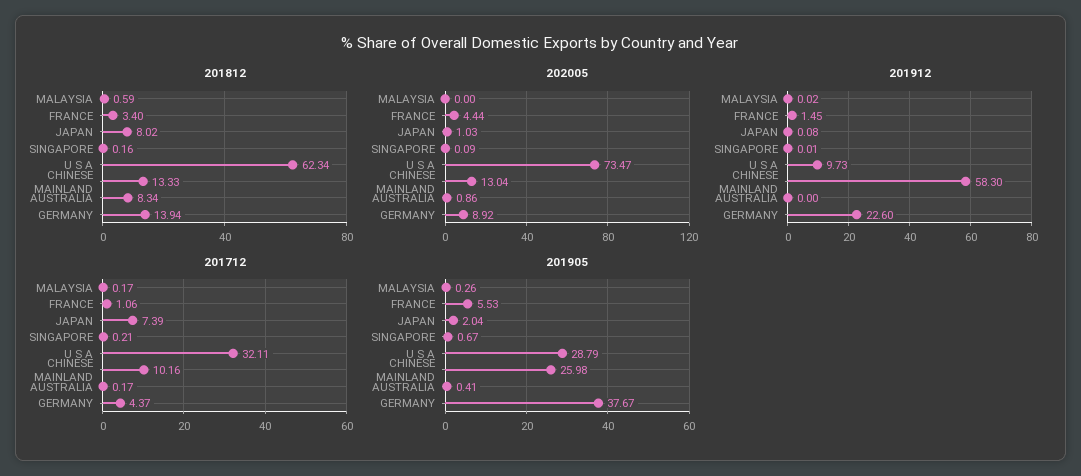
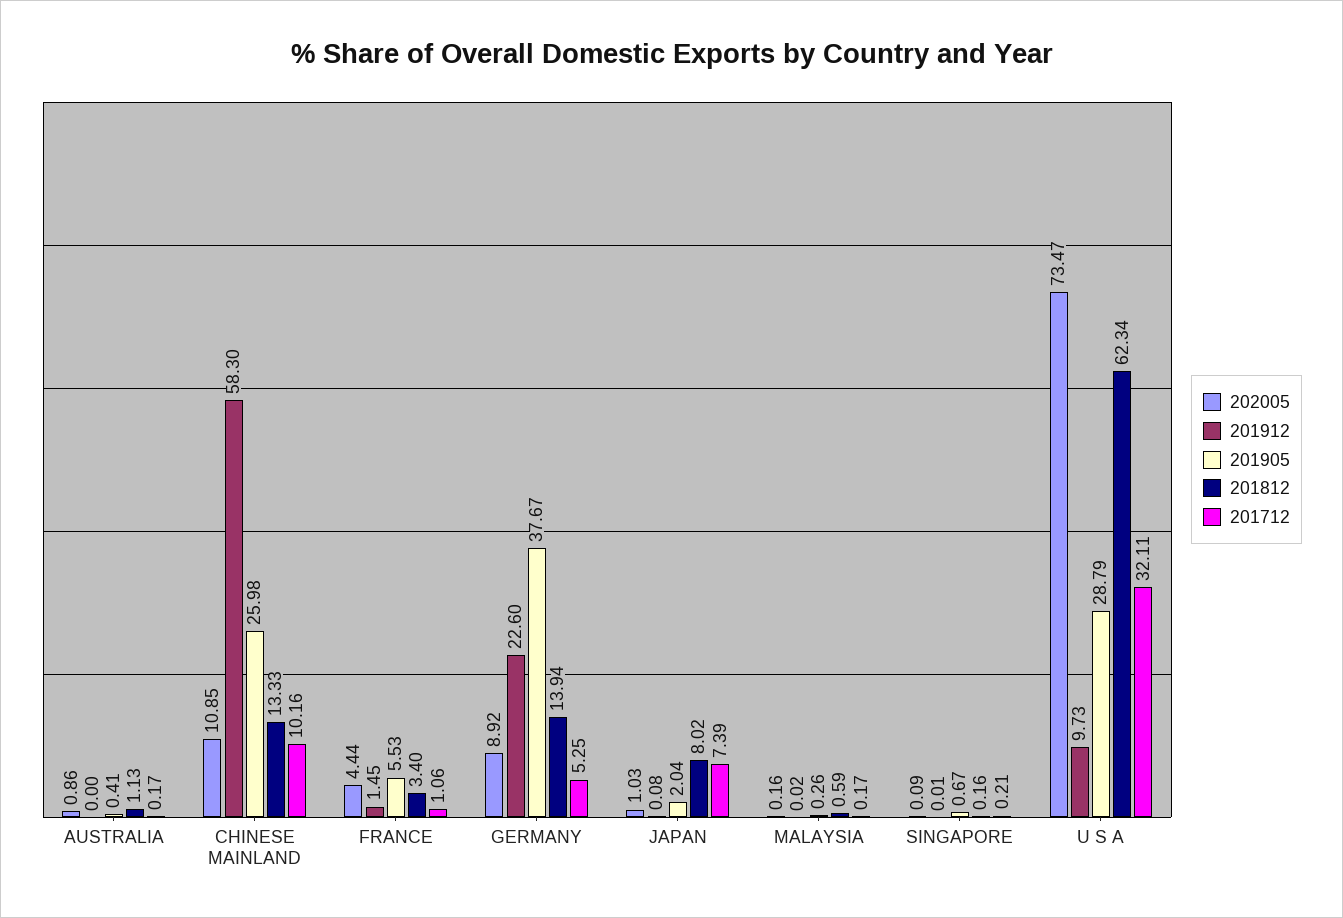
  {
    "201812": {
      "MALAYSIA": 0.59,
      "FRANCE": 3.4,
      "JAPAN": 8.02,
      "SINGAPORE": 0.16,
      "U S A": 62.34,
      "CHINESE MAINLAND": 13.33,
-     "AUSTRALIA": 8.34,
+     "AUSTRALIA": 1.13,
      "GERMANY": 13.94
    },
    "202005": {
-     "MALAYSIA": 0,
+     "MALAYSIA": 0.16,
      "FRANCE": 4.44,
      "JAPAN": 1.03,
      "SINGAPORE": 0.09,
      "U S A": 73.47,
-     "CHINESE MAINLAND": 13.04,
+     "CHINESE MAINLAND": 10.85,
      "AUSTRALIA": 0.86,
      "GERMANY": 8.92
    },
    "201912": {
      "MALAYSIA": 0.02,
      "FRANCE": 1.45,
      "JAPAN": 0.08,
      "SINGAPORE": 0.01,
      "U S A": 9.73,
      "CHINESE MAINLAND": 58.3,
      "AUSTRALIA": 0,
      "GERMANY": 22.6
    },
    "201712": {
      "MALAYSIA": 0.17,
      "FRANCE": 1.06,
      "JAPAN": 7.39,
      "SINGAPORE": 0.21,
      "U S A": 32.11,
      "CHINESE MAINLAND": 10.16,
      "AUSTRALIA": 0.17,
-     "GERMANY": 4.37
+     "GERMANY": 5.25
    },
    "201905": {
      "MALAYSIA": 0.26,
      "FRANCE": 5.53,
      "JAPAN": 2.04,
      "SINGAPORE": 0.67,
      "U S A": 28.79,
      "CHINESE MAINLAND": 25.98,
      "AUSTRALIA": 0.41,
      "GERMANY": 37.67
    }
  }

